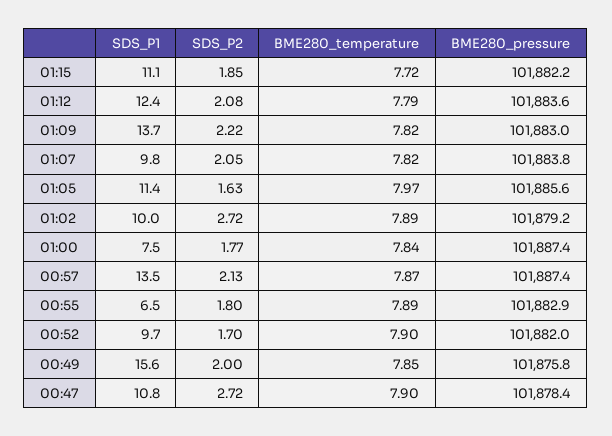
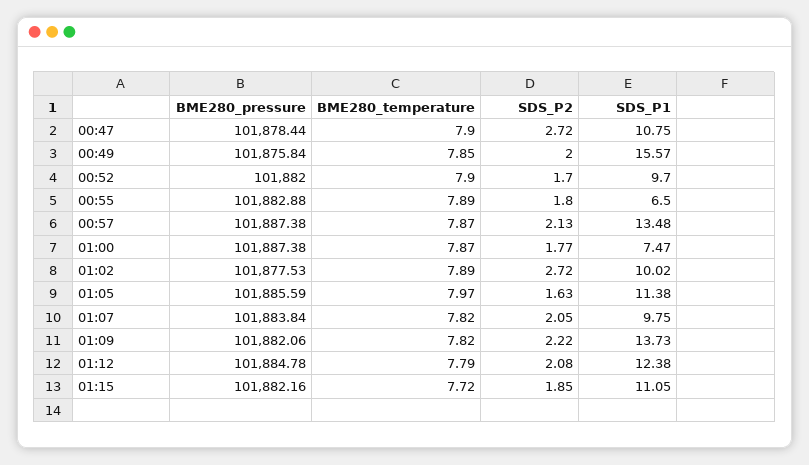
  {
    "SDS_P1": {
      "01:15": 11.05,
      "01:12": 12.38,
      "01:09": 13.73,
      "01:07": 9.75,
      "01:05": 11.38,
      "01:02": 10.02,
      "01:00": 7.47,
      "00:57": 13.48,
      "00:55": 6.5,
      "00:52": 9.7,
      "00:49": 15.57,
      "00:47": 10.75
    },
    "SDS_P2": {
      "01:15": 1.85,
      "01:12": 2.08,
      "01:09": 2.22,
      "01:07": 2.05,
      "01:05": 1.63,
      "01:02": 2.72,
      "01:00": 1.77,
      "00:57": 2.13,
      "00:55": 1.8,
      "00:52": 1.7,
      "00:49": 2,
      "00:47": 2.72
    },
    "BME280_temperature": {
      "01:15": 7.72,
      "01:12": 7.79,
      "01:09": 7.82,
      "01:07": 7.82,
      "01:05": 7.97,
      "01:02": 7.89,
-     "01:00": 7.84,
+     "01:00": 7.87,
      "00:57": 7.87,
      "00:55": 7.89,
      "00:52": 7.9,
      "00:49": 7.85,
      "00:47": 7.9
    },
    "BME280_pressure": {
      "01:15": 101882.16,
-     "01:12": 101883.6,
+     "01:12": 101884.78,
-     "01:09": 101883,
+     "01:09": 101882.06,
      "01:07": 101883.84,
      "01:05": 101885.59,
-     "01:02": 101879.2,
+     "01:02": 101877.53,
      "01:00": 101887.38,
      "00:57": 101887.38,
      "00:55": 101882.88,
      "00:52": 101882,
      "00:49": 101875.84,
      "00:47": 101878.44
    }
  }

